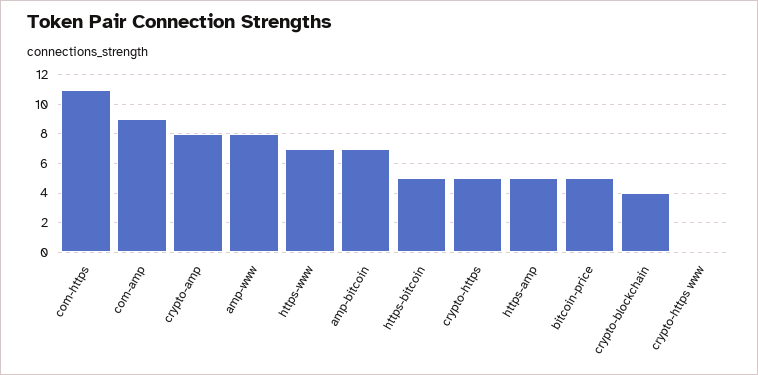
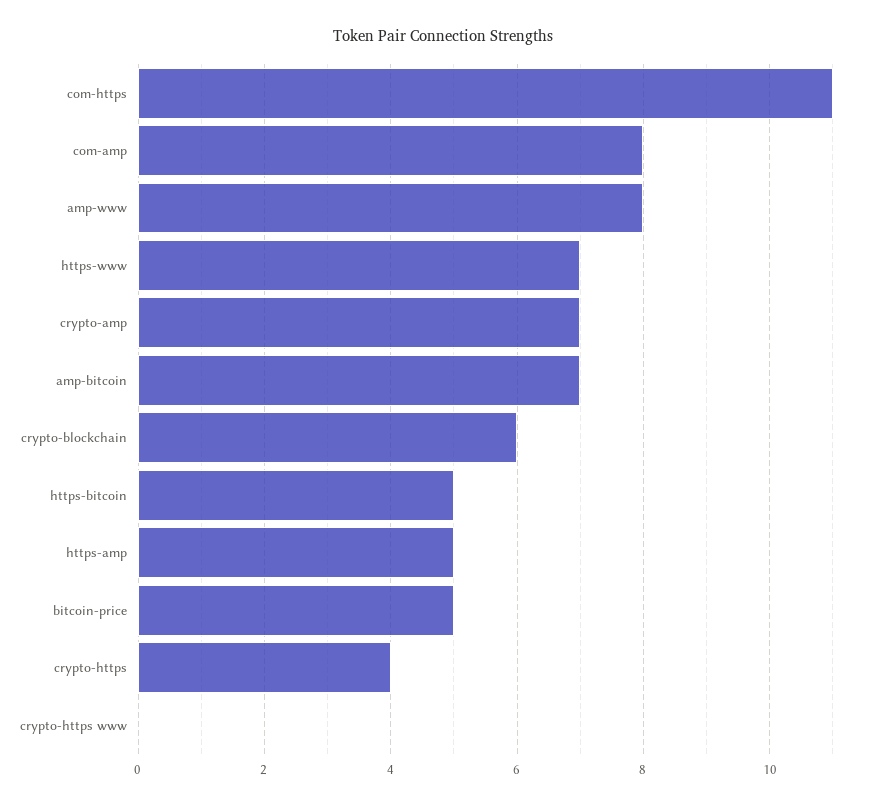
  {
    "com-https": 11,
-   "com-amp": 9,
+   "com-amp": 8,
-   "crypto-amp": 8,
+   "crypto-amp": 7,
    "amp-www": 8,
    "https-www": 7,
    "amp-bitcoin": 7,
    "https-bitcoin": 5,
-   "crypto-https": 5,
+   "crypto-https": 4,
    "https-amp": 5,
    "bitcoin-price": 5,
-   "crypto-blockchain": 4,
+   "crypto-blockchain": 6,
    "crypto-https www": 0
  }

